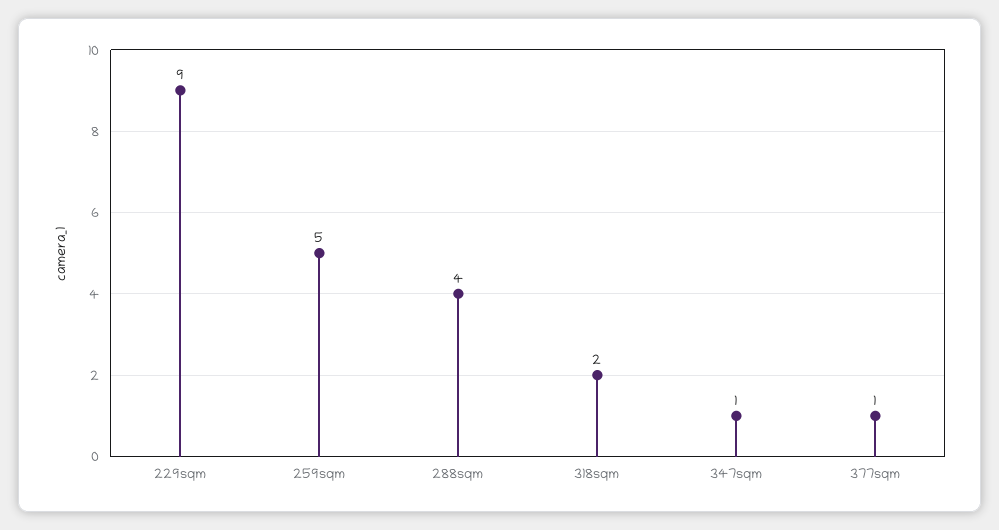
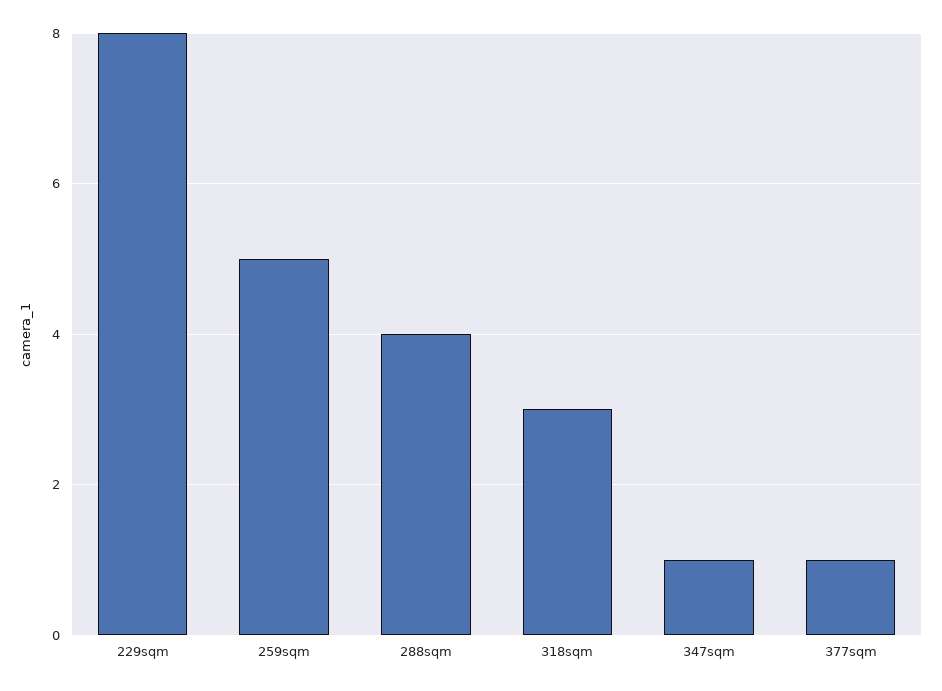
  {
-   "229sqm": 9,
+   "229sqm": 8,
    "259sqm": 5,
    "288sqm": 4,
-   "318sqm": 2,
+   "318sqm": 3,
    "347sqm": 1,
    "377sqm": 1
  }

